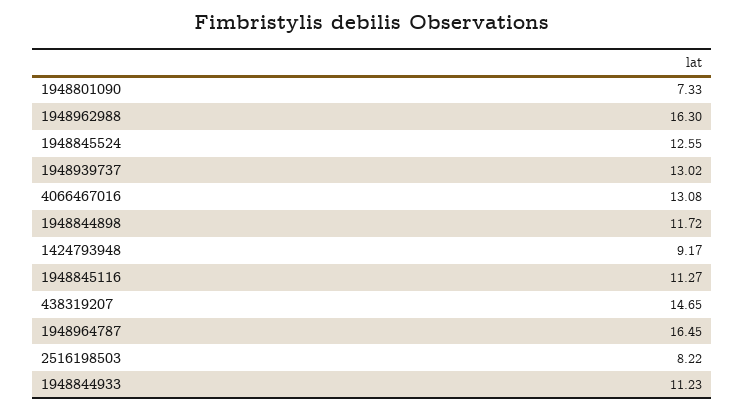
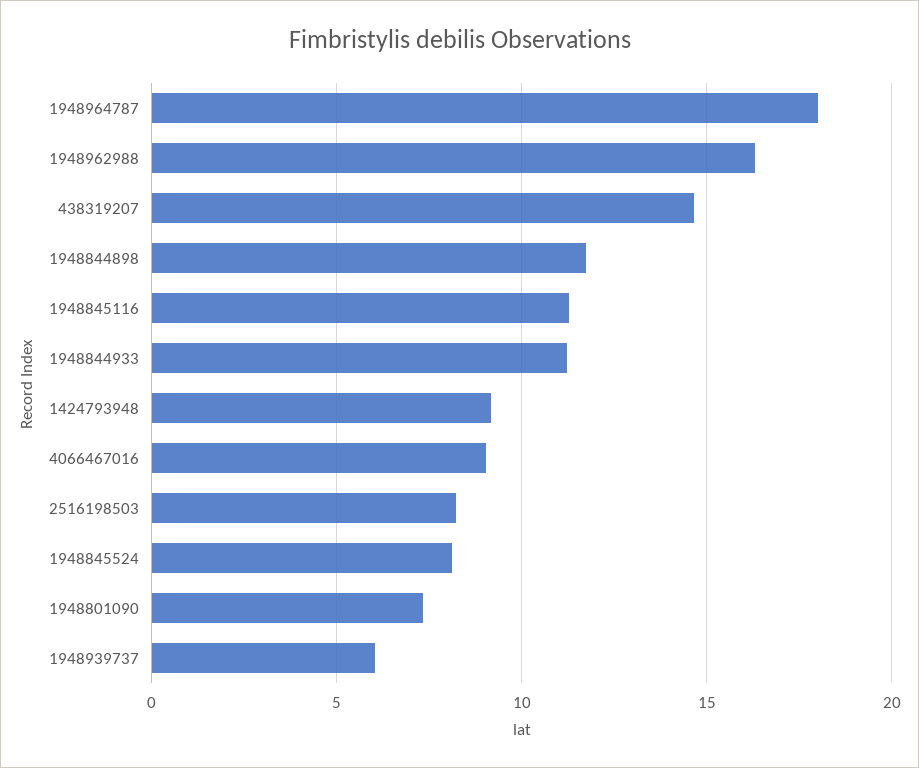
  {
    "1948801090": 7.33,
    "1948962988": 16.3,
-   "1948845524": 12.55,
+   "1948845524": 8,
-   "1948939737": 13.02,
+   "1948939737": 6,
-   "4066467016": 13.08,
+   "4066467016": 9,
    "1948844898": 11.72,
    "1424793948": 9.17,
    "1948845116": 11.27,
    "438319207": 14.65,
-   "1948964787": 16.45,
+   "1948964787": 18,
    "2516198503": 8.22,
    "1948844933": 11.23
  }

